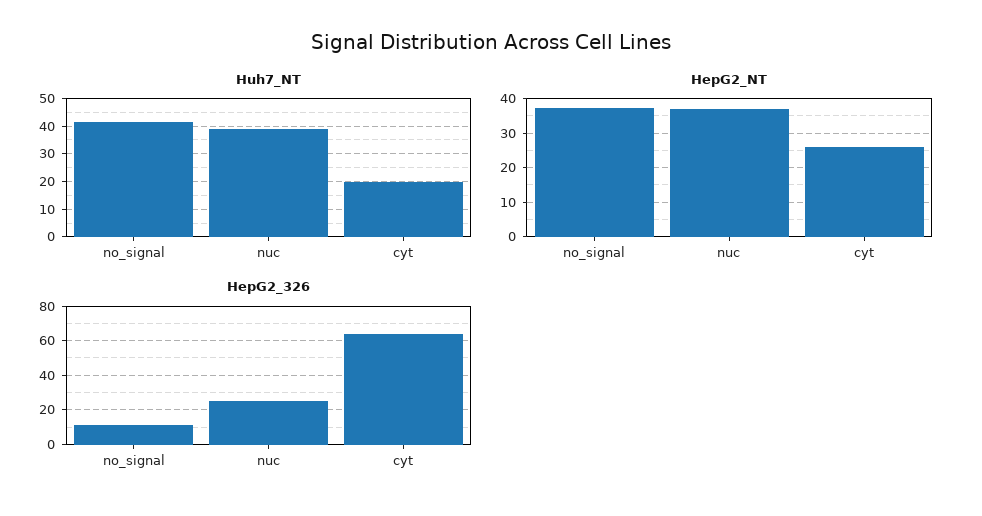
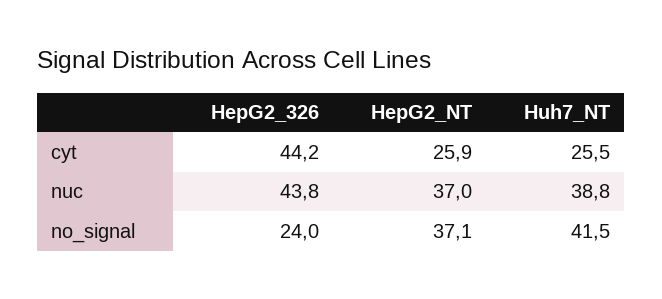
  {
    "Huh7_NT": {
      "no_signal": 41.5,
      "nuc": 38.8,
-     "cyt": 20
+     "cyt": 25.5
    },
    "HepG2_NT": {
      "no_signal": 37.1,
      "nuc": 37,
      "cyt": 25.9
    },
    "HepG2_326": {
-     "no_signal": 10,
+     "no_signal": 24,
-     "nuc": 25,
+     "nuc": 43.8,
-     "cyt": 65
+     "cyt": 44.2
    }
  }

